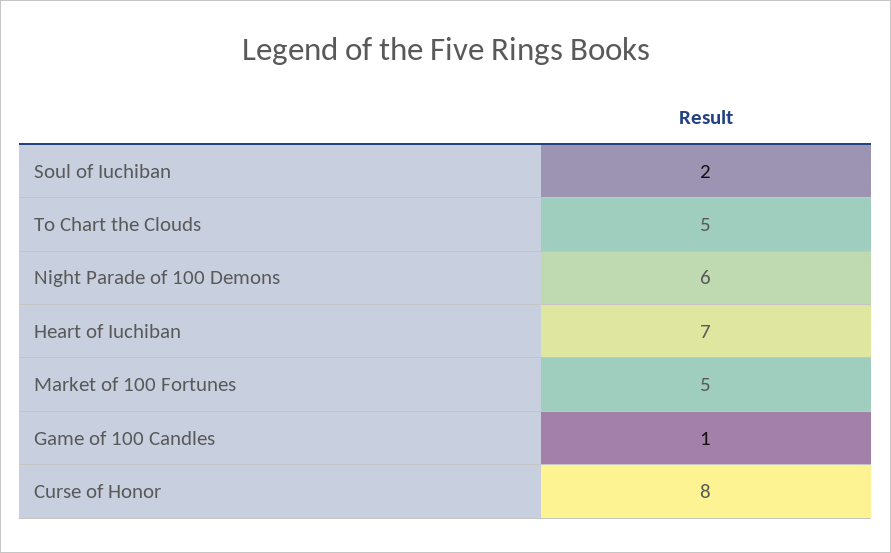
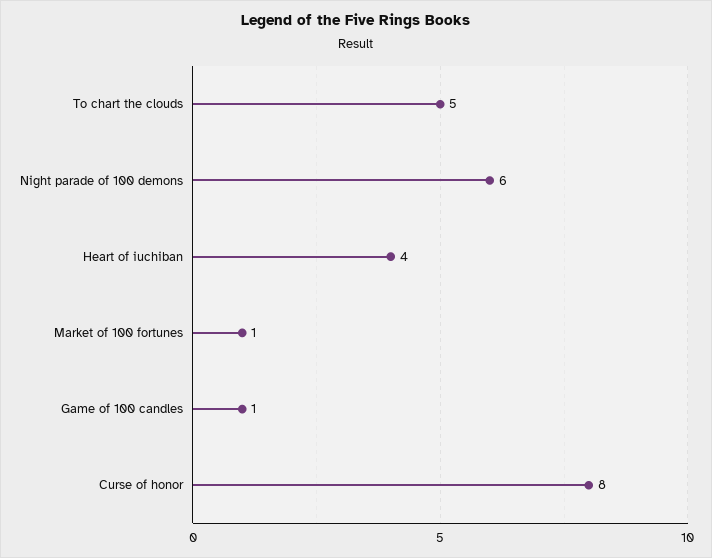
  {
-   "Soul of Iuchiban": 2,
    "To Chart the Clouds": 5,
    "Night Parade of 100 Demons": 6,
-   "Heart of Iuchiban": 7,
+   "Heart of Iuchiban": 4,
-   "Market of 100 Fortunes": 5,
+   "Market of 100 Fortunes": 1,
    "Game of 100 Candles": 1,
    "Curse of Honor": 8
  }

